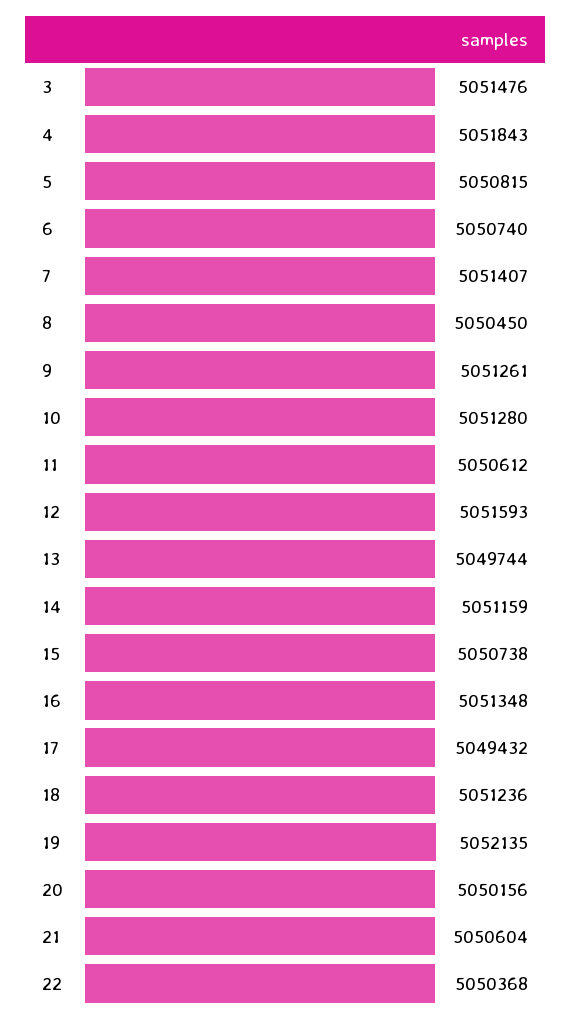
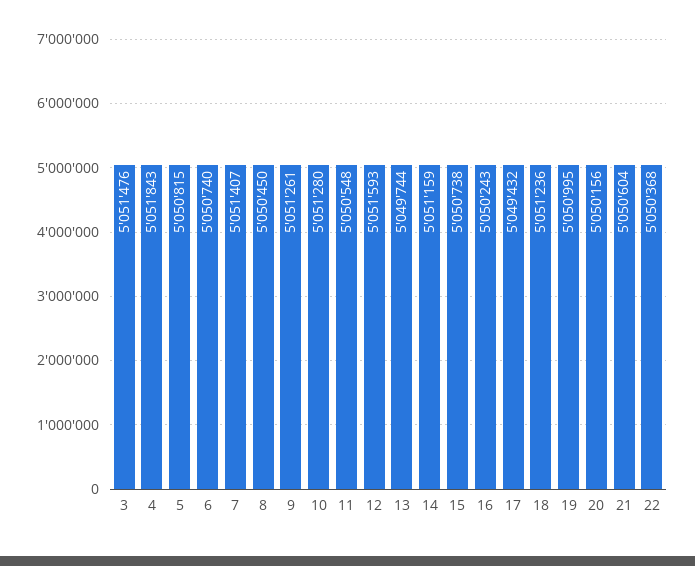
  {
    "3": 5051476,
    "4": 5051843,
    "5": 5050815,
    "6": 5050740,
    "7": 5051407,
    "8": 5050450,
    "9": 5051261,
    "10": 5051280,
-   "11": 5050612,
+   "11": 5050548,
    "12": 5051593,
    "13": 5049744,
    "14": 5051159,
    "15": 5050738,
-   "16": 5051348,
+   "16": 5050243,
    "17": 5049432,
    "18": 5051236,
-   "19": 5052135,
+   "19": 5050995,
    "20": 5050156,
    "21": 5050604,
    "22": 5050368
  }

